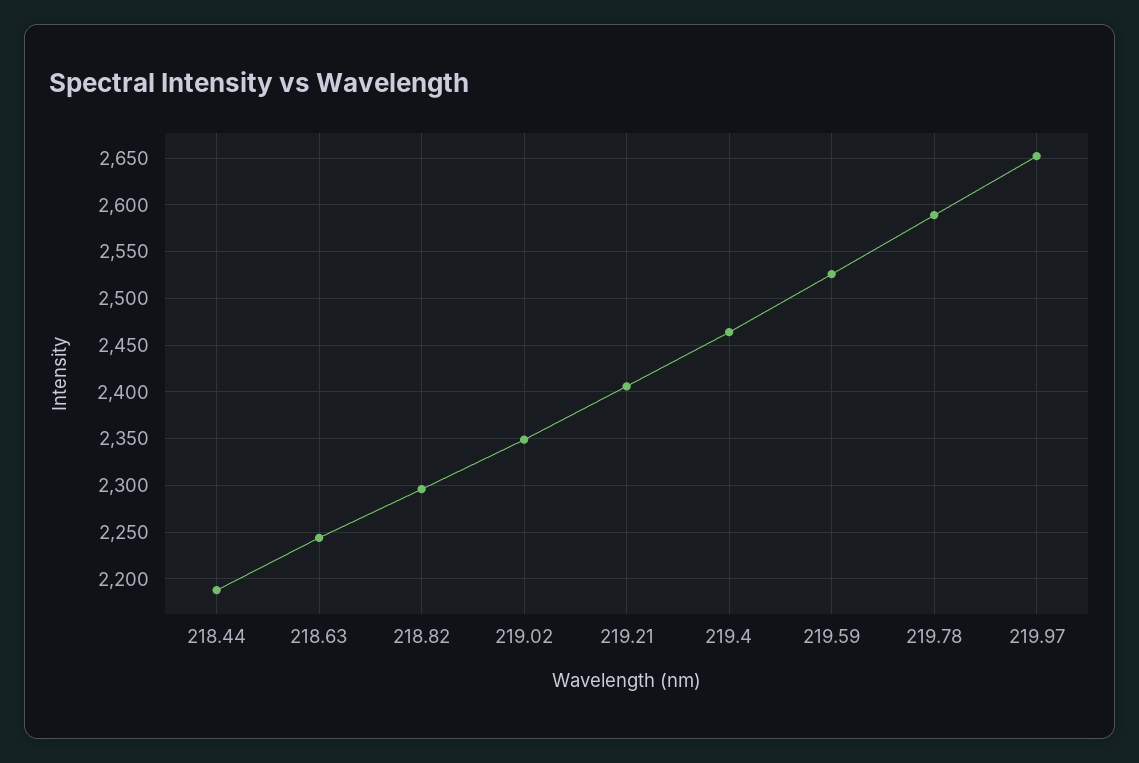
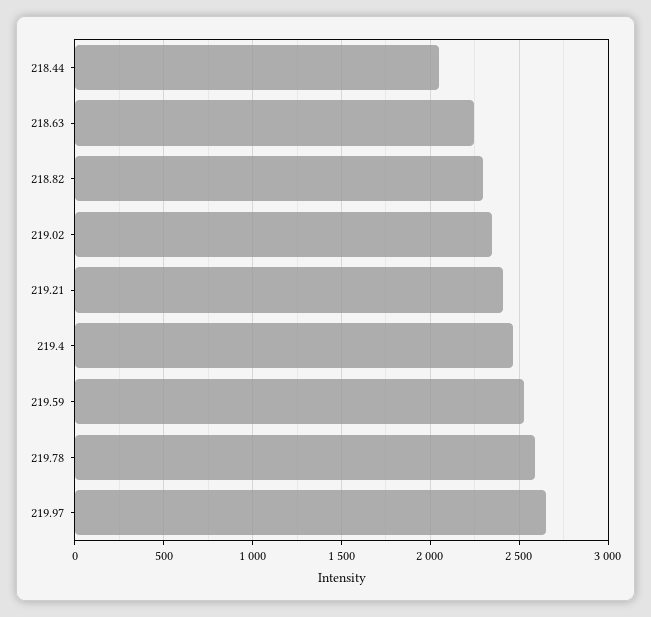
  {
-   "218.44": 2190,
+   "218.44": 2050,
    "218.63": 2240,
    "218.82": 2300,
    "219.02": 2350,
    "219.21": 2410,
    "219.4": 2460,
    "219.59": 2530,
    "219.78": 2590,
    "219.97": 2650
  }

